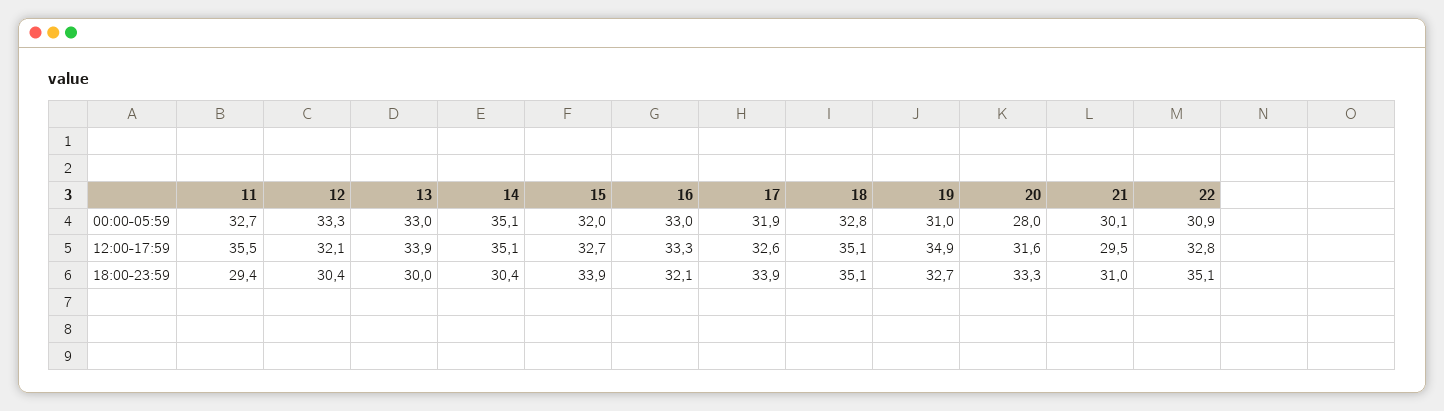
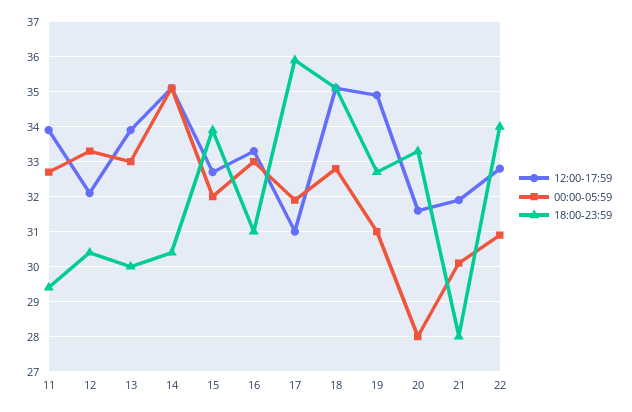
  {
    "00:00-05:59": {
      "11": 32.7,
      "12": 33.3,
      "13": 33,
      "14": 35.1,
      "15": 32,
      "16": 33,
      "17": 31.9,
      "18": 32.8,
      "19": 31,
      "20": 28,
      "21": 30.1,
      "22": 30.9
    },
    "12:00-17:59": {
-     "11": 35.5,
+     "11": 34,
      "12": 32.1,
      "13": 33.9,
      "14": 35.1,
      "15": 32.7,
      "16": 33.3,
-     "17": 32.6,
+     "17": 31,
      "18": 35.1,
      "19": 34.9,
      "20": 31.6,
-     "21": 29.5,
+     "21": 32,
      "22": 32.8
    },
    "18:00-23:59": {
      "11": 29.4,
      "12": 30.4,
      "13": 30,
      "14": 30.4,
      "15": 33.9,
-     "16": 32.1,
+     "16": 31,
-     "17": 33.9,
+     "17": 36,
      "18": 35.1,
      "19": 32.7,
      "20": 33.3,
-     "21": 31,
+     "21": 28,
-     "22": 35.1
+     "22": 34
    }
  }

